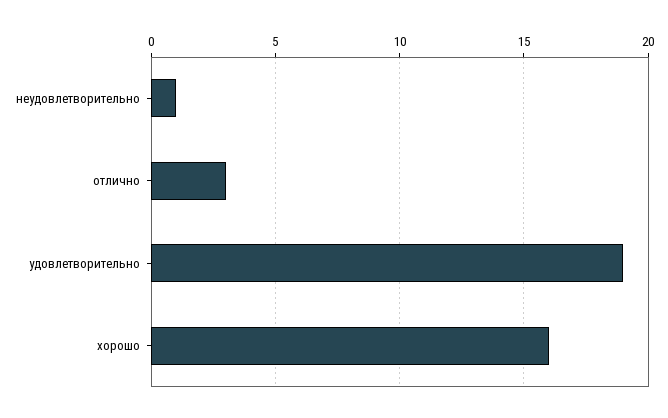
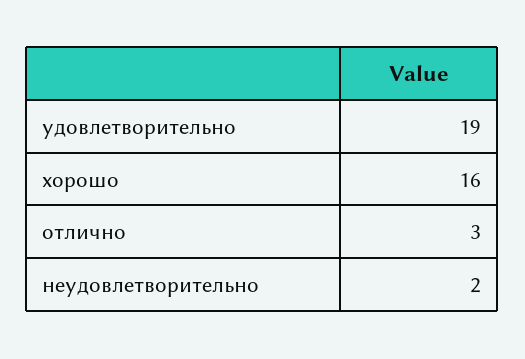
  {
-   "неудовлетворительно": 1,
+   "неудовлетворительно": 2,
    "отлично": 3,
    "удовлетворительно": 19,
    "хорошо": 16
  }

